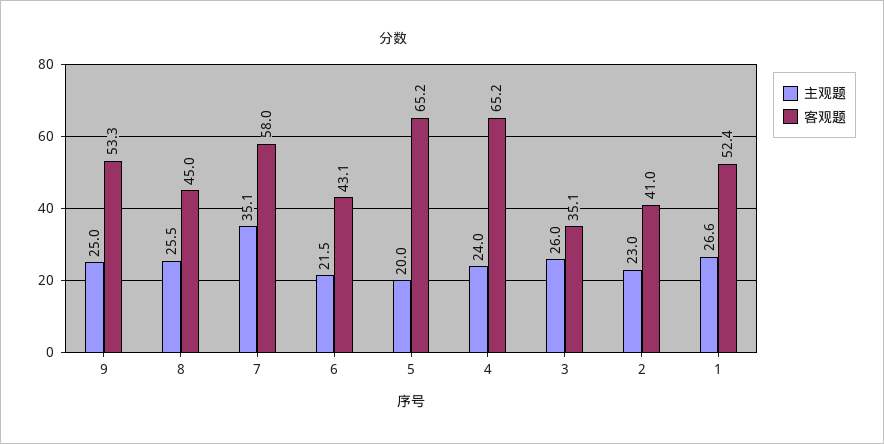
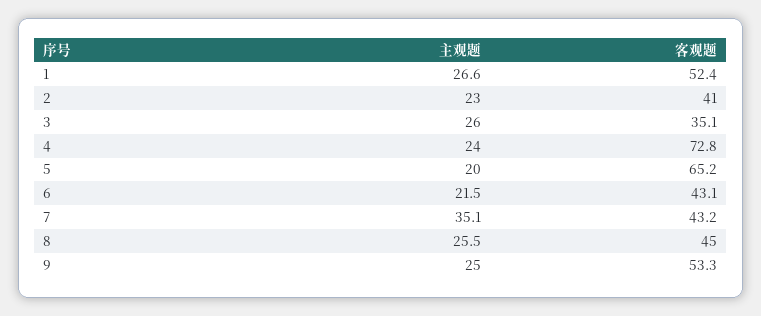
  {
    "主观题": {
      "9": 25,
      "8": 25.5,
      "7": 35.1,
      "6": 21.5,
      "5": 20,
      "4": 24,
      "3": 26,
      "2": 23,
      "1": 26.6
    },
    "客观题": {
      "9": 53.3,
      "8": 45,
-     "7": 58,
+     "7": 43.2,
      "6": 43.1,
      "5": 65.2,
-     "4": 65.2,
+     "4": 72.8,
      "3": 35.1,
      "2": 41,
      "1": 52.4
    }
  }

